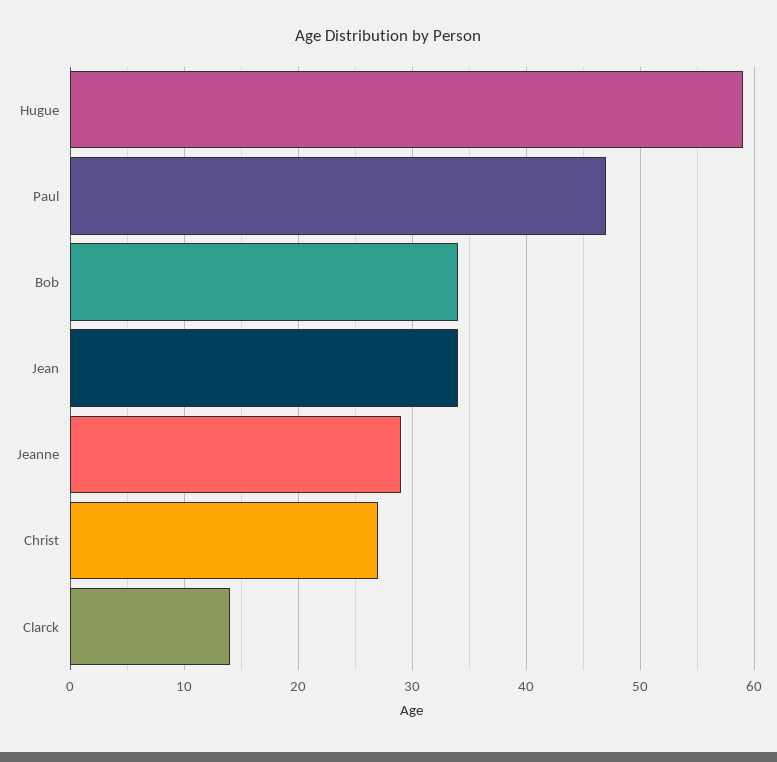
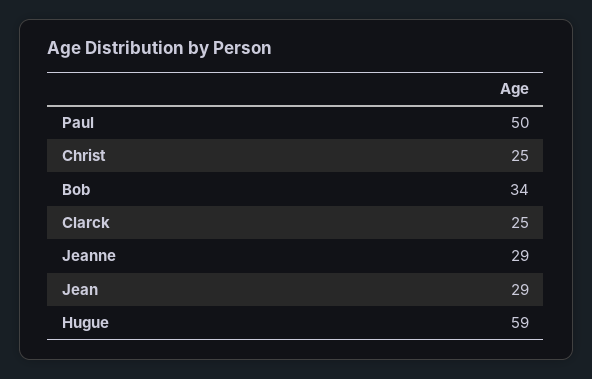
  {
    "Hugue": 59,
-   "Paul": 47,
+   "Paul": 50,
    "Bob": 34,
-   "Jean": 34,
+   "Jean": 29,
    "Jeanne": 29,
-   "Christ": 27,
+   "Christ": 25,
-   "Clarck": 14
+   "Clarck": 25
  }

